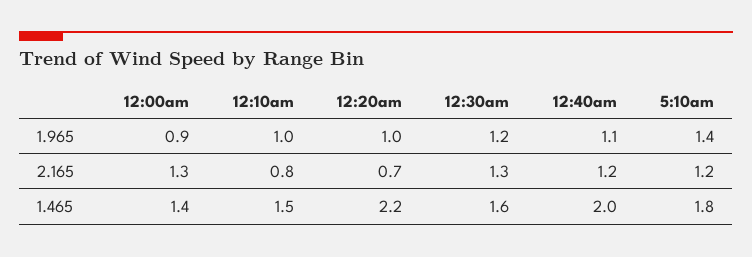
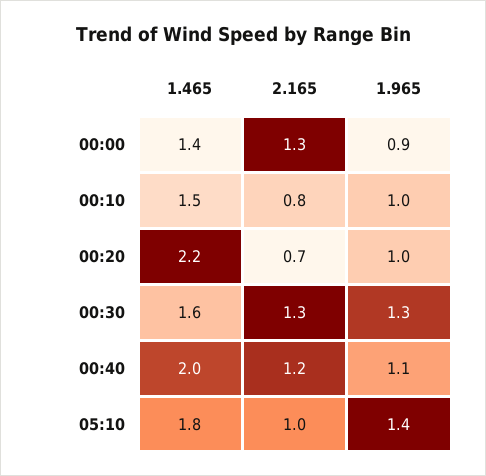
  {
    "12:00am": {
      "1.965": 0.9,
      "2.165": 1.3,
      "1.465": 1.4
    },
    "12:10am": {
      "1.965": 1,
      "2.165": 0.8,
      "1.465": 1.5
    },
    "12:20am": {
      "1.965": 1,
      "2.165": 0.7,
      "1.465": 2.2
    },
    "12:30am": {
-     "1.965": 1.2,
+     "1.965": 1.3,
      "2.165": 1.3,
      "1.465": 1.6
    },
    "12:40am": {
      "1.965": 1.1,
      "2.165": 1.2,
      "1.465": 2
    },
    "5:10am": {
      "1.965": 1.4,
-     "2.165": 1.2,
+     "2.165": 1,
      "1.465": 1.8
    }
  }

